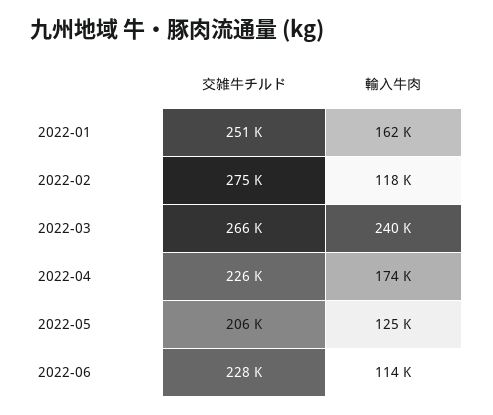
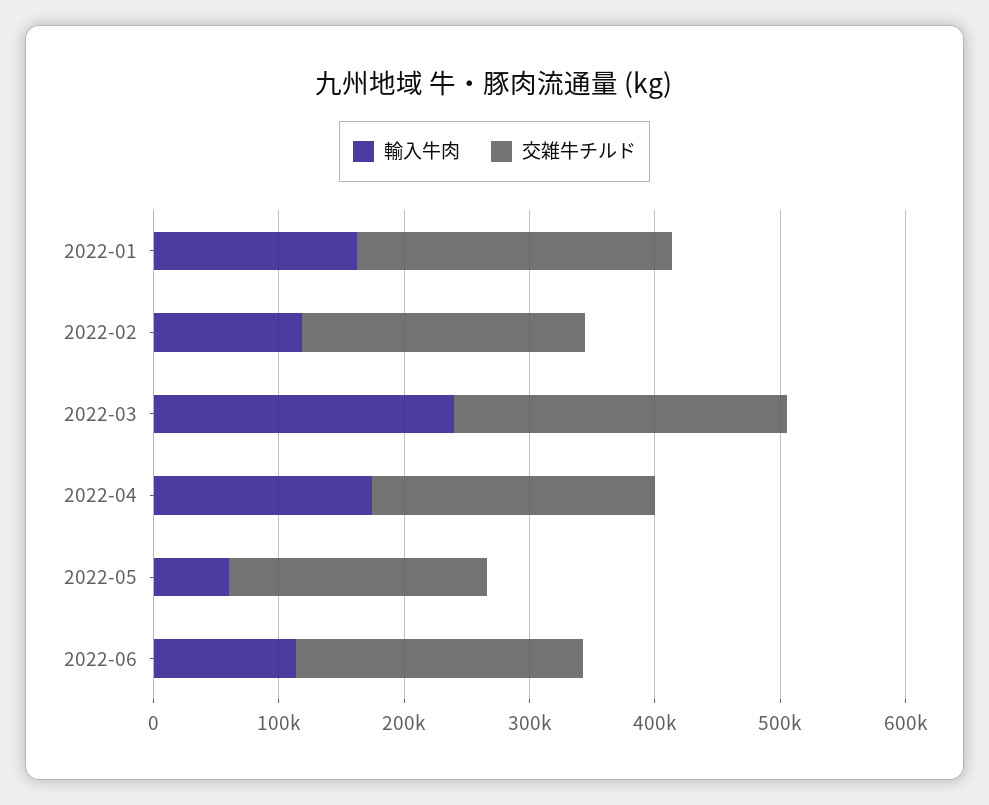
  {
    "交雑牛チルド": {
      "2022-01": 251000,
-     "2022-02": 275000,
+     "2022-02": 220000,
      "2022-03": 266000,
      "2022-04": 226000,
      "2022-05": 206000,
      "2022-06": 228000
    },
    "輸入牛肉": {
      "2022-01": 162000,
      "2022-02": 118000,
      "2022-03": 240000,
      "2022-04": 174000,
-     "2022-05": 125000,
+     "2022-05": 60000,
      "2022-06": 114000
    }
  }

